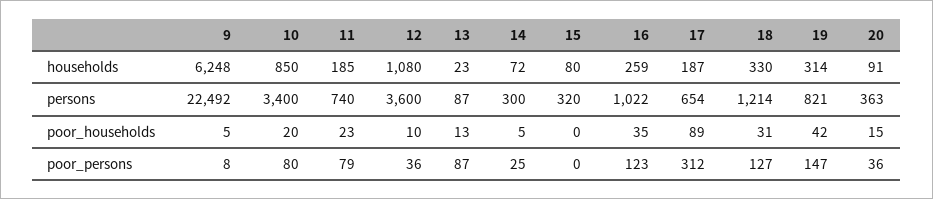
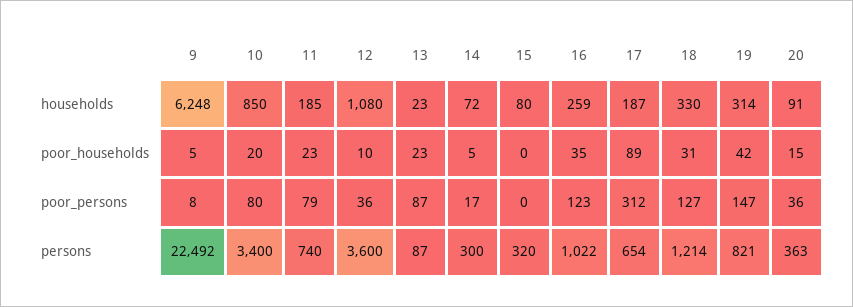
  {
    "9": {
      "households": 6248,
      "persons": 22492,
      "poor_households": 5,
      "poor_persons": 8
    },
    "10": {
      "households": 850,
      "persons": 3400,
      "poor_households": 20,
      "poor_persons": 80
    },
    "11": {
      "households": 185,
      "persons": 740,
      "poor_households": 23,
      "poor_persons": 79
    },
    "12": {
      "households": 1080,
      "persons": 3600,
      "poor_households": 10,
      "poor_persons": 36
    },
    "13": {
      "households": 23,
      "persons": 87,
-     "poor_households": 13,
+     "poor_households": 23,
      "poor_persons": 87
    },
    "14": {
      "households": 72,
      "persons": 300,
      "poor_households": 5,
-     "poor_persons": 25
+     "poor_persons": 17
    },
    "15": {
      "households": 80,
      "persons": 320,
      "poor_households": 0,
      "poor_persons": 0
    },
    "16": {
      "households": 259,
      "persons": 1022,
      "poor_households": 35,
      "poor_persons": 123
    },
    "17": {
      "households": 187,
      "persons": 654,
      "poor_households": 89,
      "poor_persons": 312
    },
    "18": {
      "households": 330,
      "persons": 1214,
      "poor_households": 31,
      "poor_persons": 127
    },
    "19": {
      "households": 314,
      "persons": 821,
      "poor_households": 42,
      "poor_persons": 147
    },
    "20": {
      "households": 91,
      "persons": 363,
      "poor_households": 15,
      "poor_persons": 36
    }
  }

